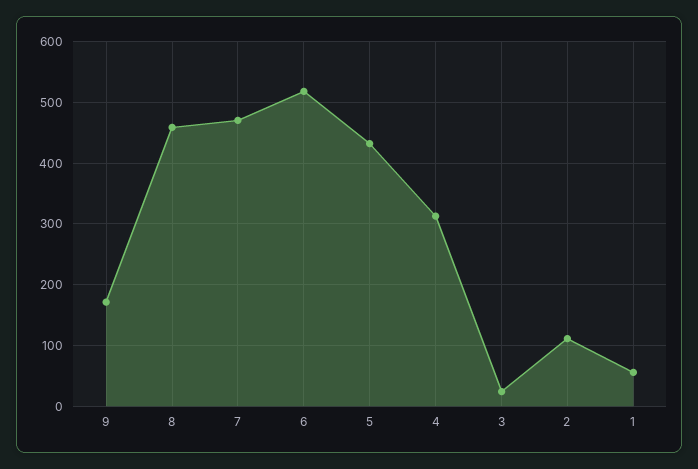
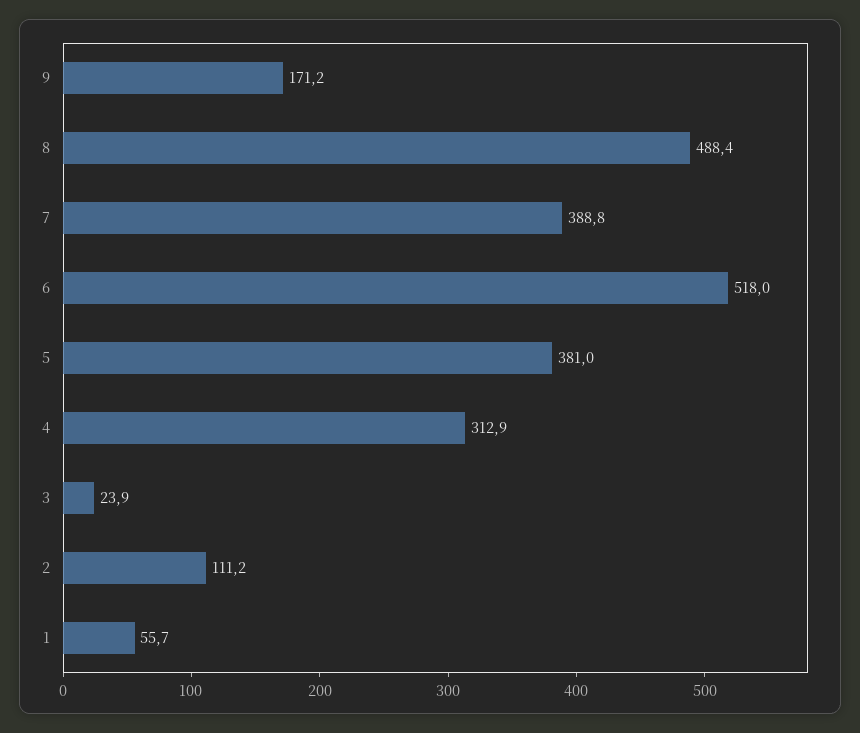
  {
    "9": 171.2,
-   "8": 460,
+   "8": 488.4,
-   "7": 470,
+   "7": 388.8,
    "6": 518,
-   "5": 430,
+   "5": 381,
    "4": 312.9,
    "3": 23.9,
    "2": 111.2,
    "1": 55.7
  }

